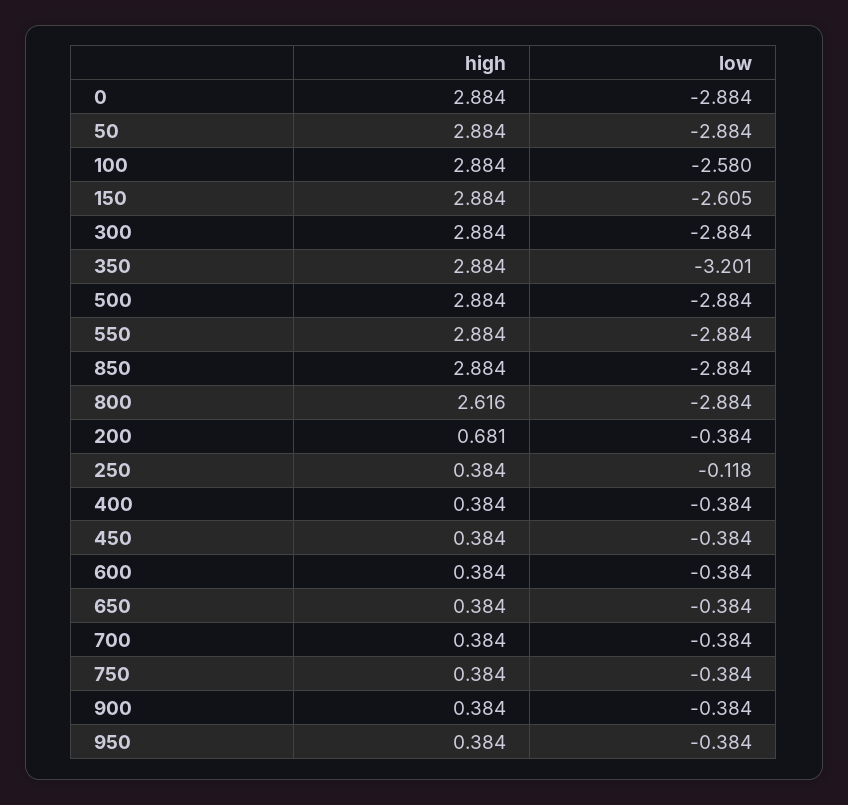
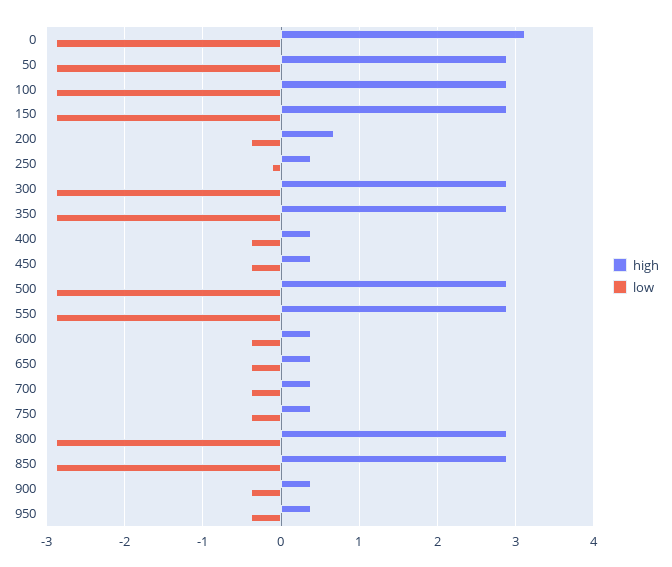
  {
    "high": {
-     "0": 2.884,
+     "0": 3.1,
      "50": 2.884,
      "100": 2.884,
      "150": 2.884,
      "300": 2.884,
      "350": 2.884,
      "500": 2.884,
      "550": 2.884,
      "850": 2.884,
-     "800": 2.616,
+     "800": 2.9,
      "200": 0.681,
      "250": 0.384,
      "400": 0.384,
      "450": 0.384,
      "600": 0.384,
      "650": 0.384,
      "700": 0.384,
      "750": 0.384,
      "900": 0.384,
      "950": 0.384
    },
    "low": {
      "0": -2.884,
      "50": -2.884,
-     "100": -2.58,
+     "100": -2.9,
-     "150": -2.605,
+     "150": -2.9,
      "300": -2.884,
-     "350": -3.201,
+     "350": -2.9,
      "500": -2.884,
      "550": -2.884,
      "850": -2.884,
      "800": -2.884,
      "200": -0.384,
      "250": -0.118,
      "400": -0.384,
      "450": -0.384,
      "600": -0.384,
      "650": -0.384,
      "700": -0.384,
      "750": -0.384,
      "900": -0.384,
      "950": -0.384
    }
  }

